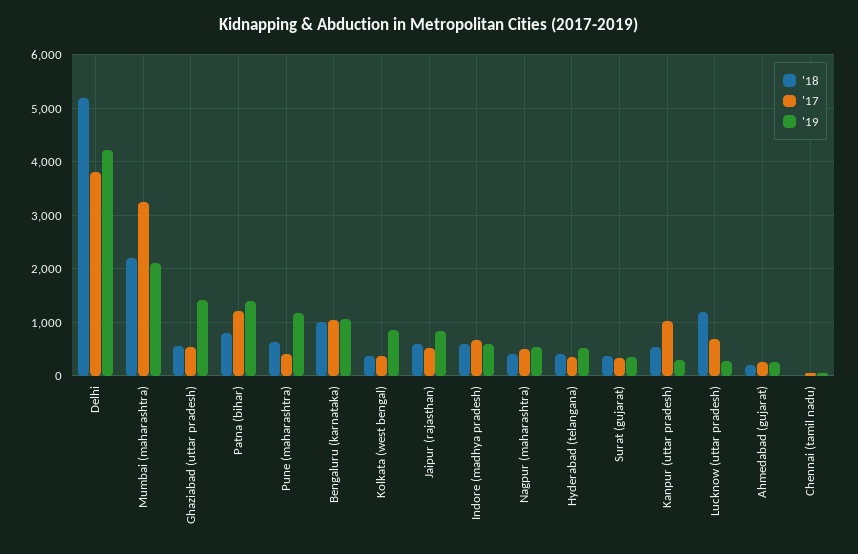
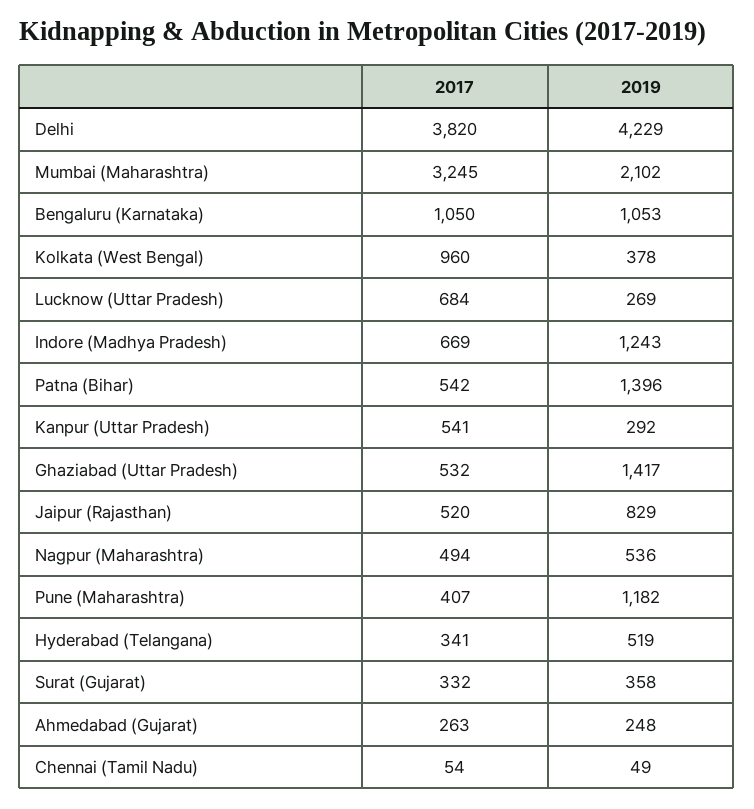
  {
-   "'18": {
-     "Delhi": 5200,
-     "Mumbai (maharashtra)": 2200,
-     "Ghaziabad (uttar pradesh)": 600,
-     "Patna (bihar)": 800,
-     "Pune (maharashtra)": 600,
-     "Bengaluru (karnataka)": 1000,
-     "Kolkata (west bengal)": 400,
-     "Jaipur (rajasthan)": 600,
-     "Indore (madhya pradesh)": 600,
-     "Nagpur (maharashtra)": 400,
-     "Hyderabad (telangana)": 400,
-     "Surat (gujarat)": 400,
-     "Kanpur (uttar pradesh)": 600,
-     "Lucknow (uttar pradesh)": 1200,
-     "Ahmedabad (gujarat)": 200,
-     "Chennai (tamil nadu)": 0
-   },
    "'17": {
      "Delhi": 3820,
      "Mumbai (maharashtra)": 3245,
      "Ghaziabad (uttar pradesh)": 532,
-     "Patna (bihar)": 1200,
+     "Patna (bihar)": 542,
      "Pune (maharashtra)": 407,
      "Bengaluru (karnataka)": 1050,
-     "Kolkata (west bengal)": 400,
+     "Kolkata (west bengal)": 960,
      "Jaipur (rajasthan)": 520,
      "Indore (madhya pradesh)": 669,
      "Nagpur (maharashtra)": 494,
      "Hyderabad (telangana)": 341,
      "Surat (gujarat)": 332,
-     "Kanpur (uttar pradesh)": 1000,
+     "Kanpur (uttar pradesh)": 541,
      "Lucknow (uttar pradesh)": 684,
      "Ahmedabad (gujarat)": 263,
      "Chennai (tamil nadu)": 54
    },
    "'19": {
      "Delhi": 4229,
      "Mumbai (maharashtra)": 2102,
      "Ghaziabad (uttar pradesh)": 1417,
      "Patna (bihar)": 1396,
      "Pune (maharashtra)": 1182,
      "Bengaluru (karnataka)": 1053,
-     "Kolkata (west bengal)": 800,
+     "Kolkata (west bengal)": 378,
      "Jaipur (rajasthan)": 829,
-     "Indore (madhya pradesh)": 600,
+     "Indore (madhya pradesh)": 1243,
      "Nagpur (maharashtra)": 536,
      "Hyderabad (telangana)": 519,
      "Surat (gujarat)": 358,
      "Kanpur (uttar pradesh)": 292,
      "Lucknow (uttar pradesh)": 269,
      "Ahmedabad (gujarat)": 248,
      "Chennai (tamil nadu)": 49
    }
  }

